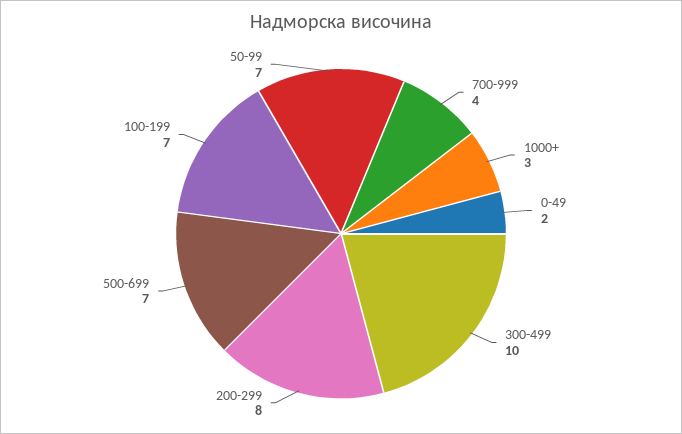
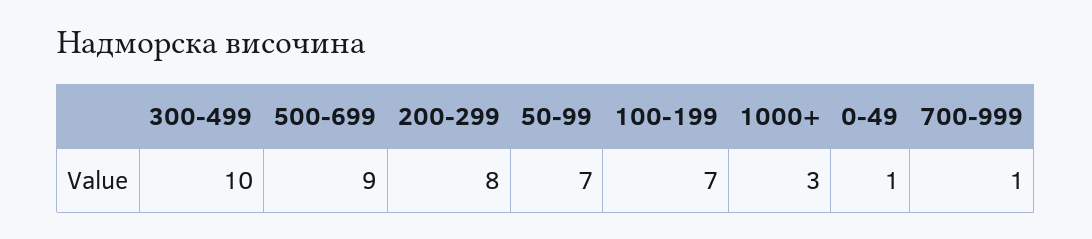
  {
-   "700-999": 4,
+   "700-999": 1,
    "1000+": 3,
-   "0-49": 2,
+   "0-49": 1,
    "300-499": 10,
    "200-299": 8,
-   "500-699": 7,
+   "500-699": 9,
    "100-199": 7,
    "50-99": 7
  }

